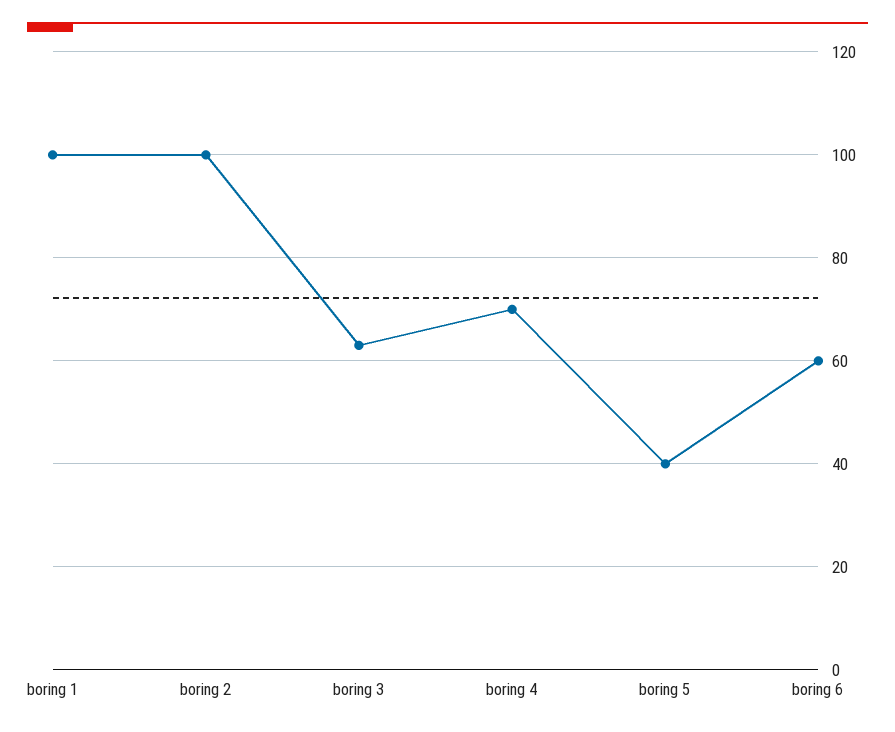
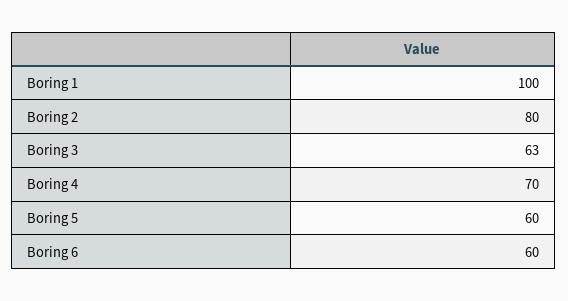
  {
    "boring 1": 100,
-   "boring 2": 100,
+   "boring 2": 80,
    "boring 3": 63,
    "boring 4": 70,
-   "boring 5": 40,
+   "boring 5": 60,
    "boring 6": 60
  }

